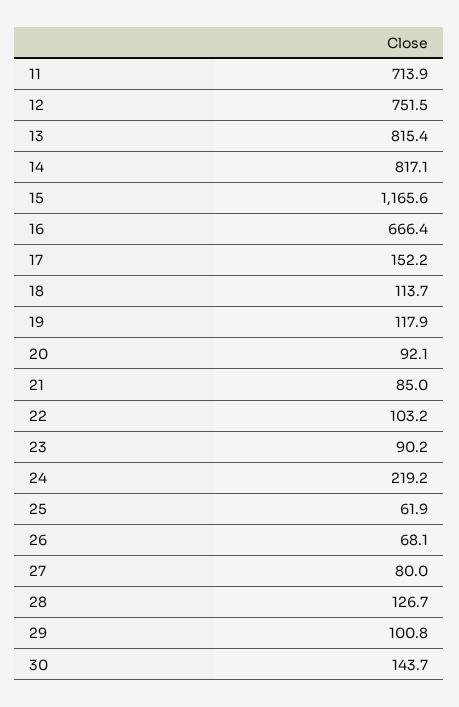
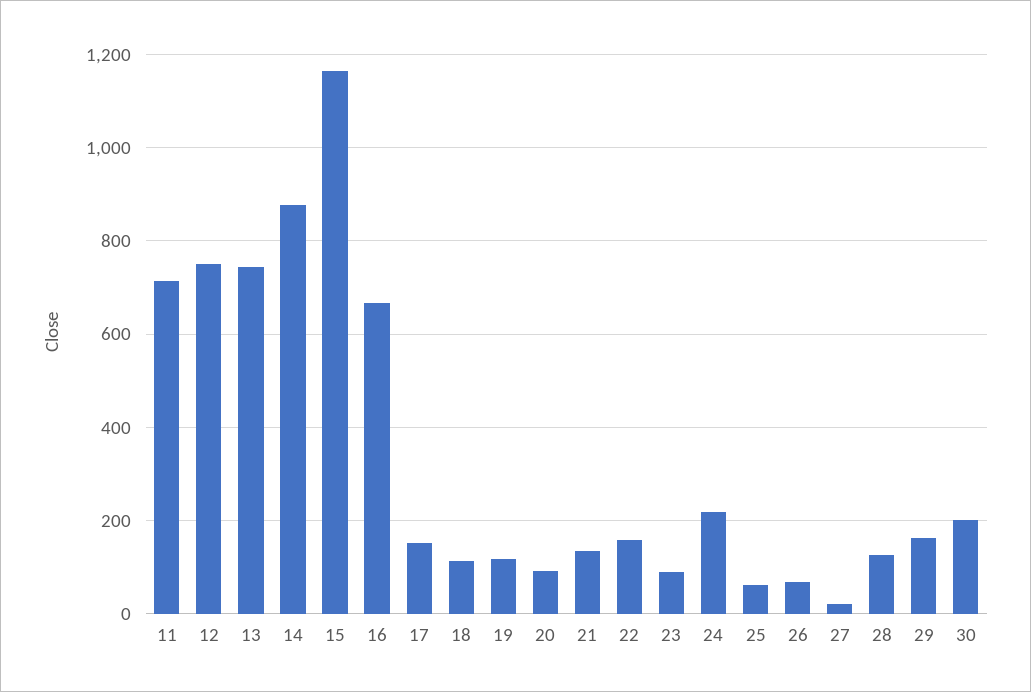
  {
    "11": 713.9,
    "12": 751.5,
-   "13": 815.4,
+   "13": 740,
-   "14": 817.1,
+   "14": 880,
    "15": 1165.6,
    "16": 666.4,
    "17": 152.2,
    "18": 113.7,
    "19": 117.9,
    "20": 92.1,
-   "21": 85,
+   "21": 140,
-   "22": 103.2,
+   "22": 160,
    "23": 90.2,
    "24": 219.2,
    "25": 61.9,
    "26": 68.1,
-   "27": 80,
+   "27": 20,
    "28": 126.7,
-   "29": 100.8,
+   "29": 160,
-   "30": 143.7
+   "30": 200
  }

